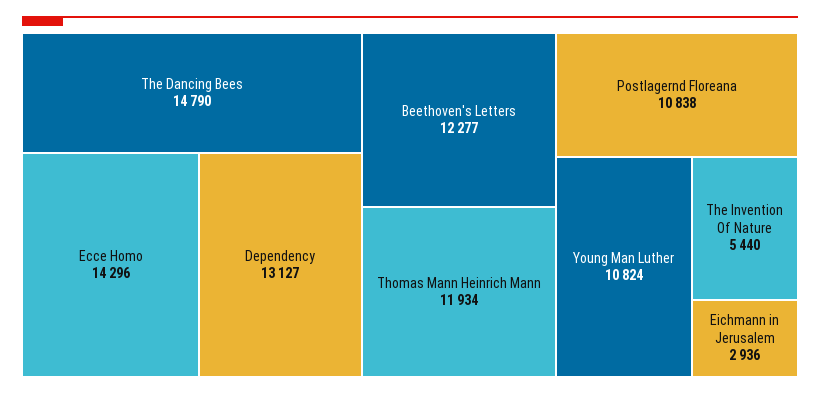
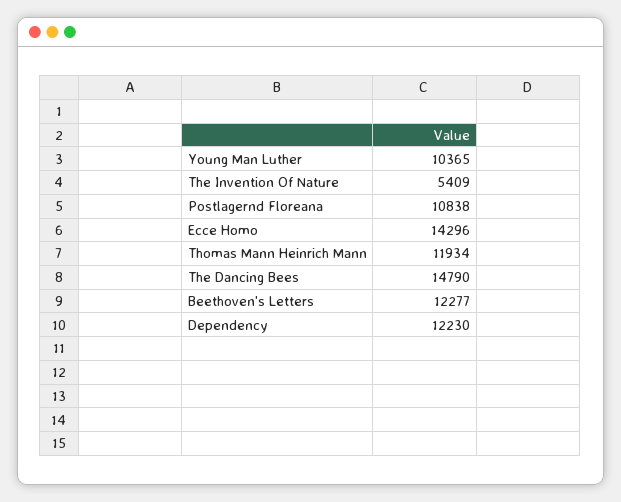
  {
    "The Dancing Bees": 14790,
    "Ecce Homo": 14296,
-   "Dependency": 13127,
+   "Dependency": 12230,
    "Beethoven's Letters": 12277,
    "Thomas Mann Heinrich Mann": 11934,
    "Postlagernd Floreana": 10838,
-   "Young Man Luther": 10824,
+   "Young Man Luther": 10365,
-   "The Invention Of Nature": 5440,
+   "The Invention Of Nature": 5409
-   "Eichmann in Jerusalem": 2936
  }

